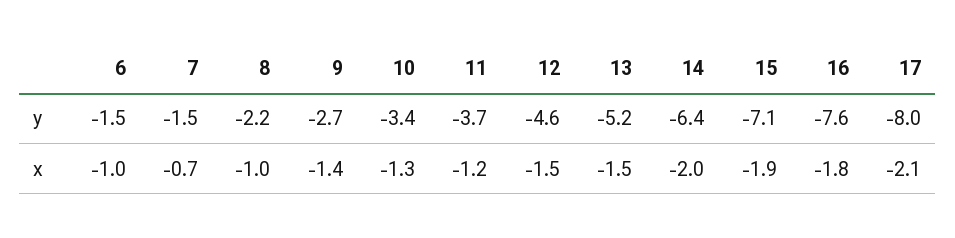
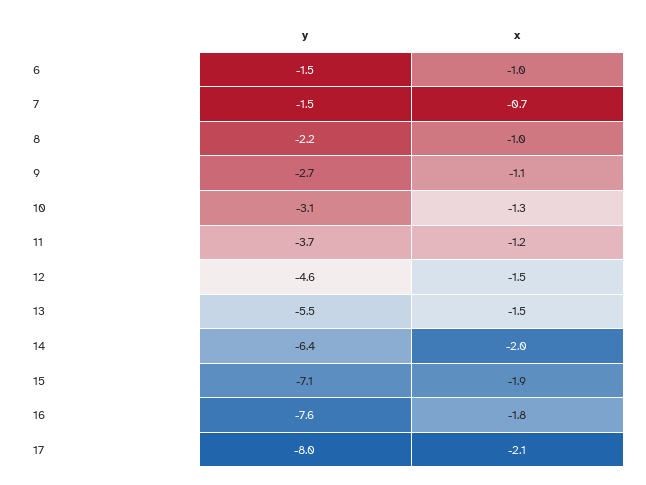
  {
    "6": {
      "y": -1.5,
      "x": -1
    },
    "7": {
      "y": -1.5,
      "x": -0.7
    },
    "8": {
      "y": -2.2,
      "x": -1
    },
    "9": {
      "y": -2.7,
-     "x": -1.4
+     "x": -1.1
    },
    "10": {
-     "y": -3.4,
+     "y": -3.1,
      "x": -1.3
    },
    "11": {
      "y": -3.7,
      "x": -1.2
    },
    "12": {
      "y": -4.6,
      "x": -1.5
    },
    "13": {
-     "y": -5.2,
+     "y": -5.5,
      "x": -1.5
    },
    "14": {
      "y": -6.4,
      "x": -2
    },
    "15": {
      "y": -7.1,
      "x": -1.9
    },
    "16": {
      "y": -7.6,
      "x": -1.8
    },
    "17": {
      "y": -8,
      "x": -2.1
    }
  }

